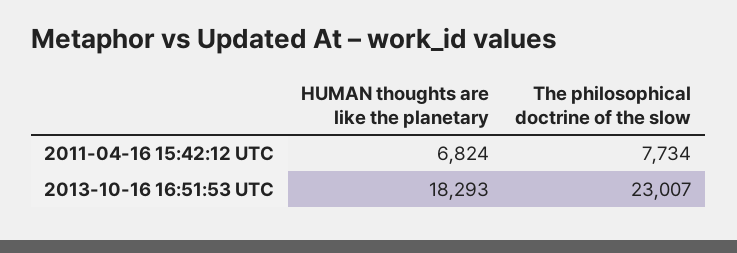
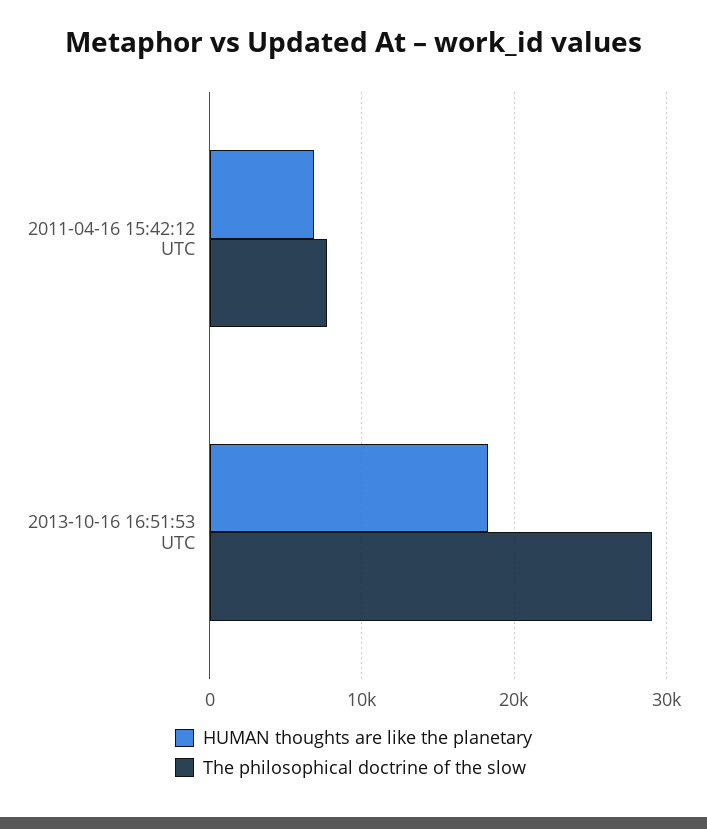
  {
    "HUMAN thoughts are like the planetary": {
      "2011-04-16 15:42:12 UTC": 6824,
      "2013-10-16 16:51:53 UTC": 18293
    },
    "The philosophical doctrine of the slow": {
      "2011-04-16 15:42:12 UTC": 7734,
-     "2013-10-16 16:51:53 UTC": 23007
+     "2013-10-16 16:51:53 UTC": 29000
    }
  }

